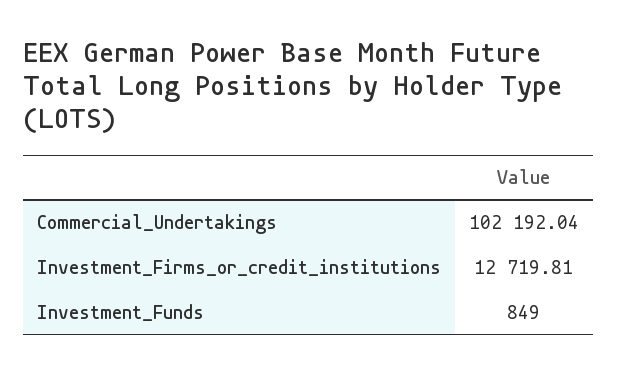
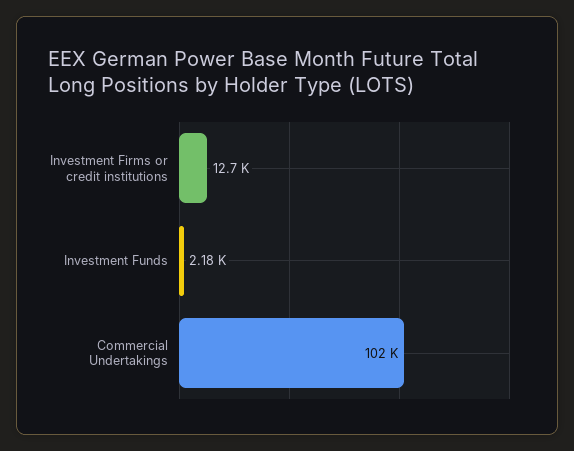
  {
    "Commercial_Undertakings": 102192.04,
    "Investment_Firms_or_credit_institutions": 12719.81,
-   "Investment_Funds": 849
+   "Investment_Funds": 2180
  }

